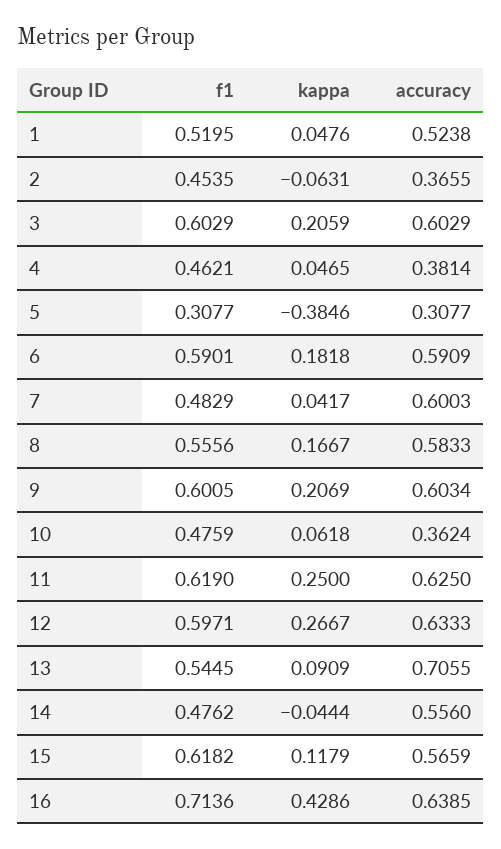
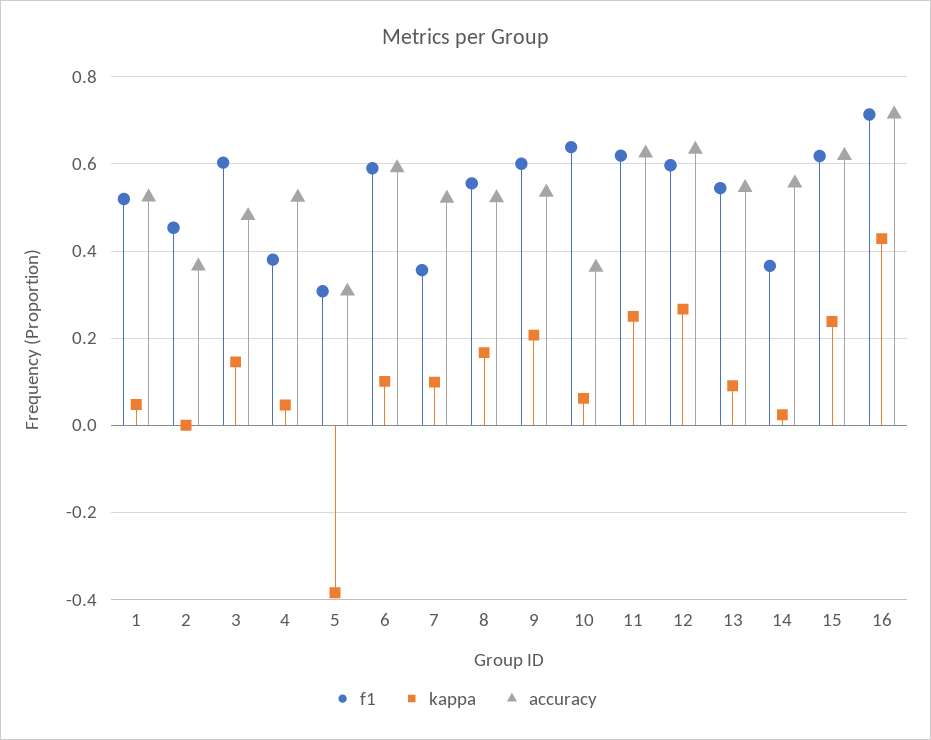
  {
    "f1": {
      "1": 0.5195,
      "2": 0.4535,
      "3": 0.6029,
-     "4": 0.4621,
+     "4": 0.38,
      "5": 0.3077,
      "6": 0.5901,
-     "7": 0.4829,
+     "7": 0.36,
      "8": 0.5556,
      "9": 0.6005,
-     "10": 0.4759,
+     "10": 0.64,
      "11": 0.619,
      "12": 0.5971,
      "13": 0.5445,
-     "14": 0.4762,
+     "14": 0.36,
      "15": 0.6182,
      "16": 0.7136
    },
    "kappa": {
      "1": 0.0476,
-     "2": -0.0631,
+     "2": 0,
-     "3": 0.2059,
+     "3": 0.14,
      "4": 0.0465,
      "5": -0.3846,
-     "6": 0.1818,
+     "6": 0.1,
-     "7": 0.0417,
+     "7": 0.1,
      "8": 0.1667,
      "9": 0.2069,
      "10": 0.0618,
      "11": 0.25,
      "12": 0.2667,
      "13": 0.0909,
-     "14": -0.0444,
+     "14": 0.02,
-     "15": 0.1179,
+     "15": 0.24,
      "16": 0.4286
    },
    "accuracy": {
      "1": 0.5238,
      "2": 0.3655,
-     "3": 0.6029,
+     "3": 0.48,
-     "4": 0.3814,
+     "4": 0.52,
      "5": 0.3077,
      "6": 0.5909,
-     "7": 0.6003,
+     "7": 0.52,
-     "8": 0.5833,
+     "8": 0.52,
-     "9": 0.6034,
+     "9": 0.54,
      "10": 0.3624,
      "11": 0.625,
      "12": 0.6333,
-     "13": 0.7055,
+     "13": 0.54,
      "14": 0.556,
-     "15": 0.5659,
+     "15": 0.62,
-     "16": 0.6385
+     "16": 0.72
    }
  }

